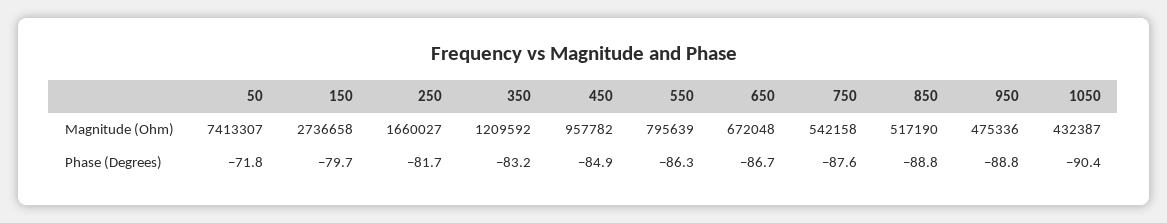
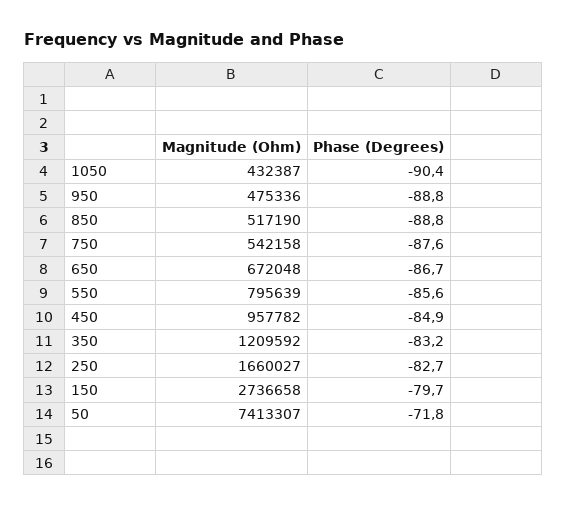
  {
    "50": {
      "Magnitude (Ohm)": 7413307,
      "Phase (Degrees)": -71.8
    },
    "150": {
      "Magnitude (Ohm)": 2736658,
      "Phase (Degrees)": -79.7
    },
    "250": {
      "Magnitude (Ohm)": 1660027,
-     "Phase (Degrees)": -81.7
+     "Phase (Degrees)": -82.7
    },
    "350": {
      "Magnitude (Ohm)": 1209592,
      "Phase (Degrees)": -83.2
    },
    "450": {
      "Magnitude (Ohm)": 957782,
      "Phase (Degrees)": -84.9
    },
    "550": {
      "Magnitude (Ohm)": 795639,
-     "Phase (Degrees)": -86.3
+     "Phase (Degrees)": -85.6
    },
    "650": {
      "Magnitude (Ohm)": 672048,
      "Phase (Degrees)": -86.7
    },
    "750": {
      "Magnitude (Ohm)": 542158,
      "Phase (Degrees)": -87.6
    },
    "850": {
      "Magnitude (Ohm)": 517190,
      "Phase (Degrees)": -88.8
    },
    "950": {
      "Magnitude (Ohm)": 475336,
      "Phase (Degrees)": -88.8
    },
    "1050": {
      "Magnitude (Ohm)": 432387,
      "Phase (Degrees)": -90.4
    }
  }

